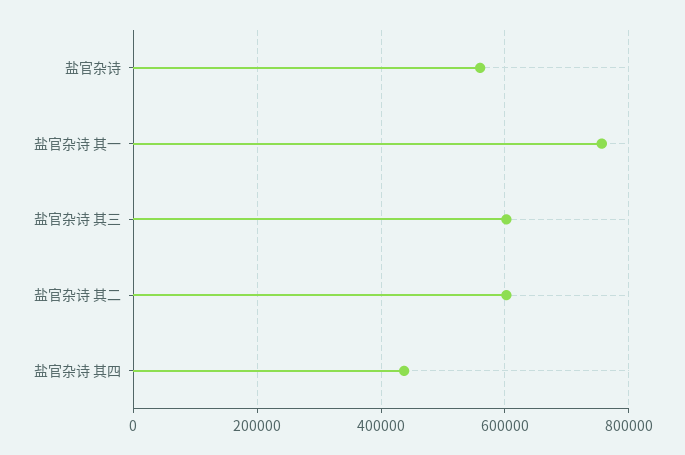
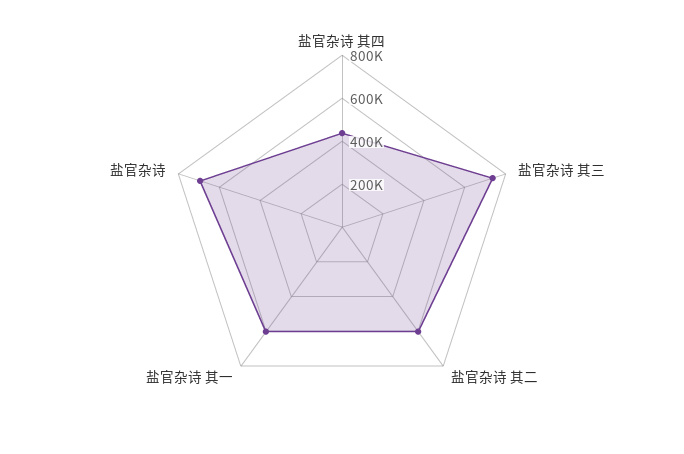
  {
-   "盐官杂诗": 560000,
+   "盐官杂诗": 700000,
-   "盐官杂诗 其一": 760000,
+   "盐官杂诗 其一": 600000,
-   "盐官杂诗 其三": 600000,
+   "盐官杂诗 其三": 750000,
    "盐官杂诗 其二": 600000,
    "盐官杂诗 其四": 440000
  }

